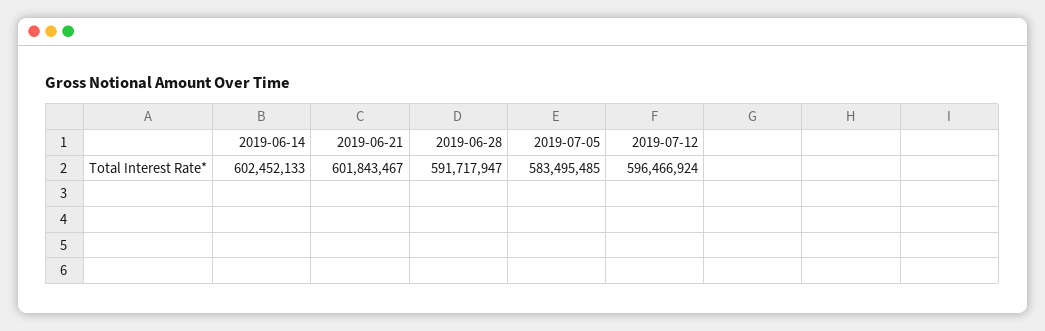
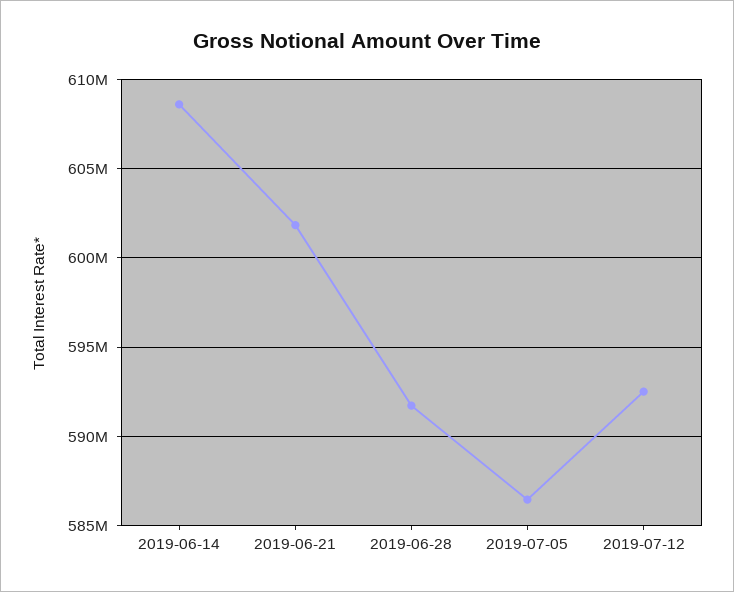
  {
-   "2019-06-14": 602452133,
+   "2019-06-14": 608500000,
    "2019-06-21": 601843467,
    "2019-06-28": 591717947,
-   "2019-07-05": 583495485,
+   "2019-07-05": 586500000,
-   "2019-07-12": 596466924
+   "2019-07-12": 592500000
  }

